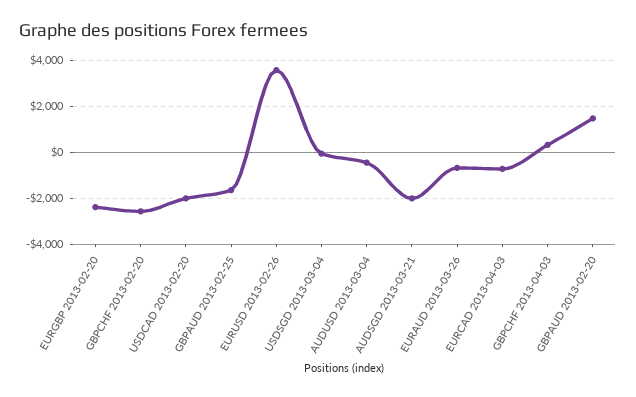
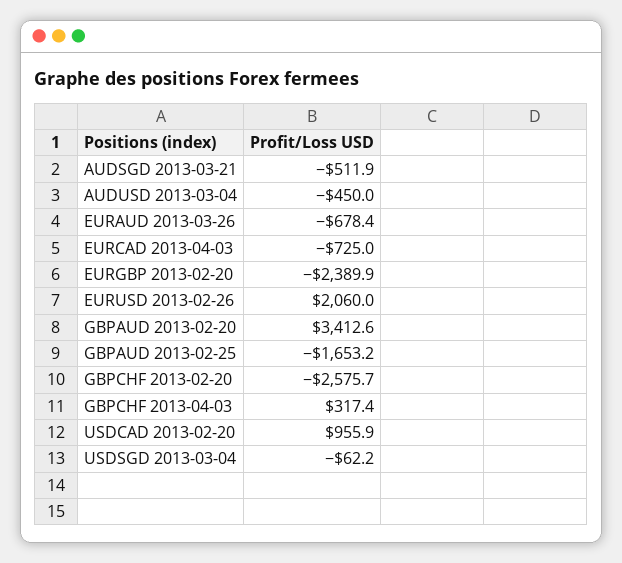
  {
    "EURGBP 2013-02-20": -2389.9,
    "GBPCHF 2013-02-20": -2575.7,
-   "USDCAD 2013-02-20": -2000,
+   "USDCAD 2013-02-20": 955.9,
    "GBPAUD 2013-02-25": -1653.2,
-   "EURUSD 2013-02-26": 3500,
+   "EURUSD 2013-02-26": 2060,
    "USDSGD 2013-03-04": -62.2,
    "AUDUSD 2013-03-04": -450,
-   "AUDSGD 2013-03-21": -2000,
+   "AUDSGD 2013-03-21": -511.9,
    "EURAUD 2013-03-26": -678.4,
    "EURCAD 2013-04-03": -725,
    "GBPCHF 2013-04-03": 317.4,
-   "GBPAUD 2013-02-20": 1500
+   "GBPAUD 2013-02-20": 3412.6
  }

